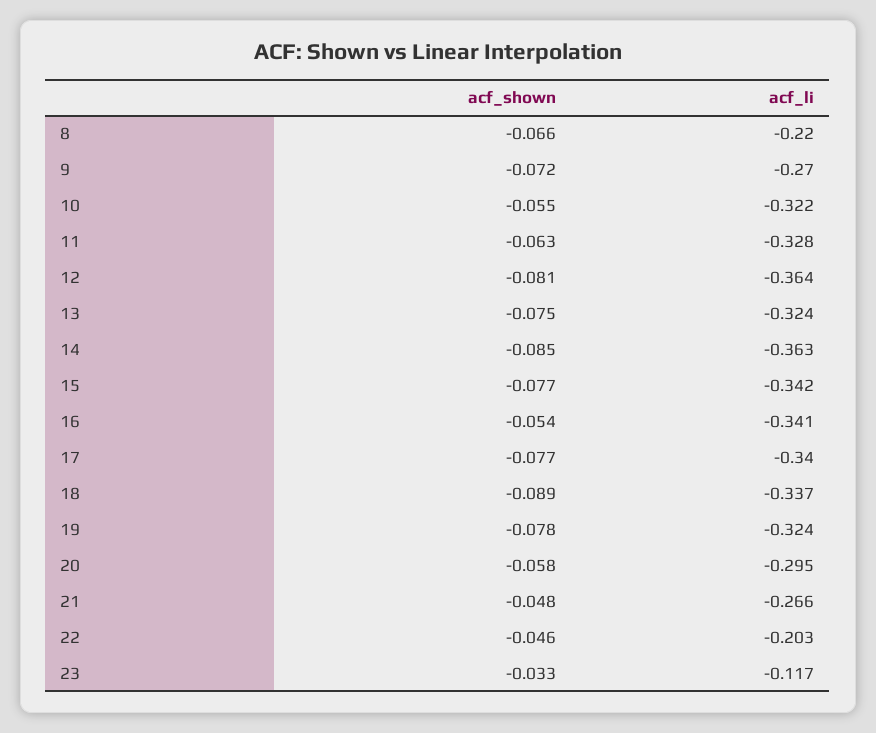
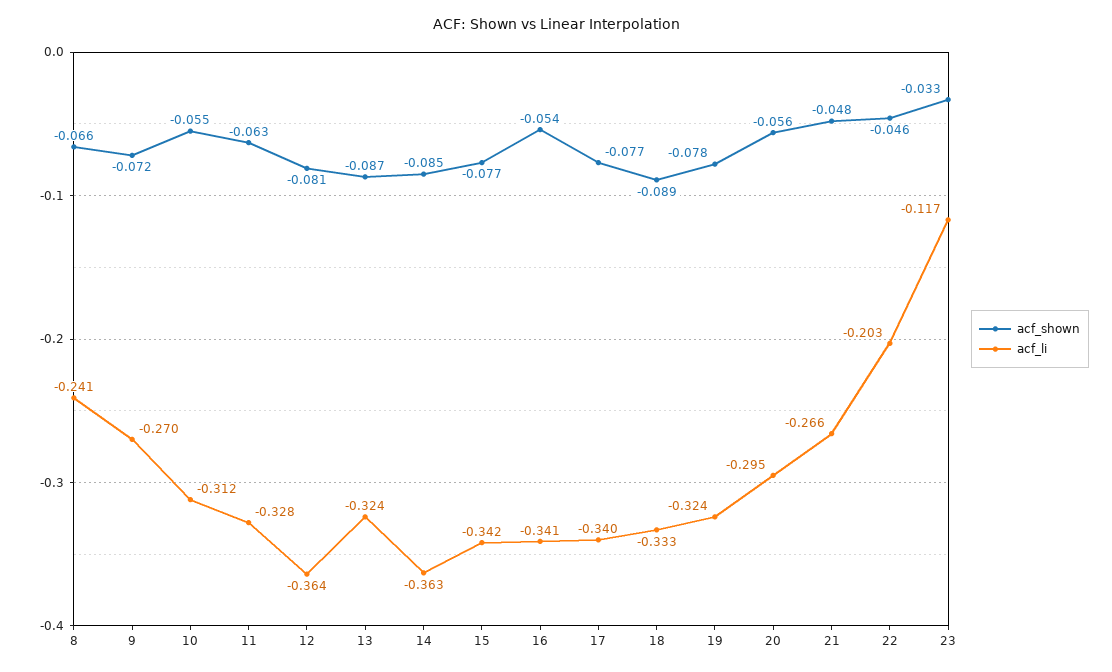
  {
    "acf_shown": {
      "8": -0.066,
      "9": -0.072,
      "10": -0.055,
      "11": -0.063,
      "12": -0.081,
-     "13": -0.075,
+     "13": -0.087,
      "14": -0.085,
      "15": -0.077,
      "16": -0.054,
      "17": -0.077,
      "18": -0.089,
      "19": -0.078,
-     "20": -0.058,
+     "20": -0.056,
      "21": -0.048,
      "22": -0.046,
      "23": -0.033
    },
    "acf_li": {
-     "8": -0.22,
+     "8": -0.241,
      "9": -0.27,
-     "10": -0.322,
+     "10": -0.312,
      "11": -0.328,
      "12": -0.364,
      "13": -0.324,
      "14": -0.363,
      "15": -0.342,
      "16": -0.341,
      "17": -0.34,
-     "18": -0.337,
+     "18": -0.333,
      "19": -0.324,
      "20": -0.295,
      "21": -0.266,
      "22": -0.203,
      "23": -0.117
    }
  }

